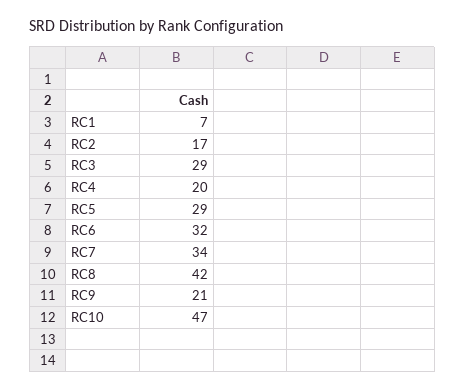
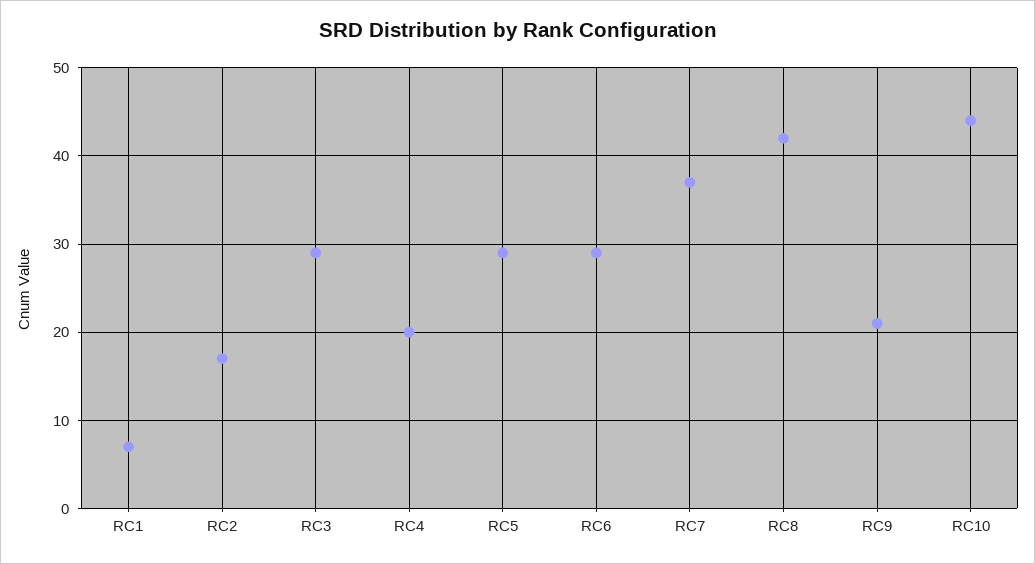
  {
    "RC1": 7,
    "RC2": 17,
    "RC3": 29,
    "RC4": 20,
    "RC5": 29,
-   "RC6": 32,
+   "RC6": 29,
-   "RC7": 34,
+   "RC7": 37,
    "RC8": 42,
    "RC9": 21,
-   "RC10": 47
+   "RC10": 44
  }

